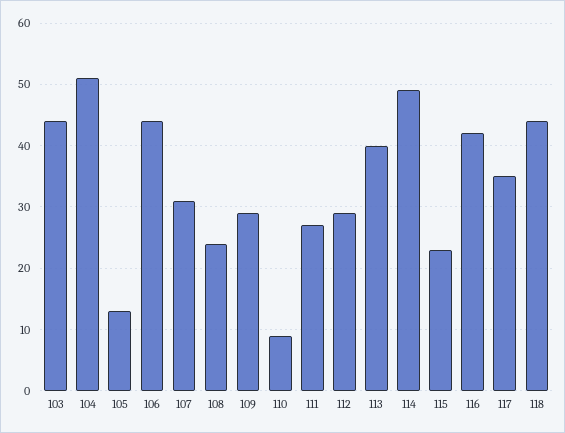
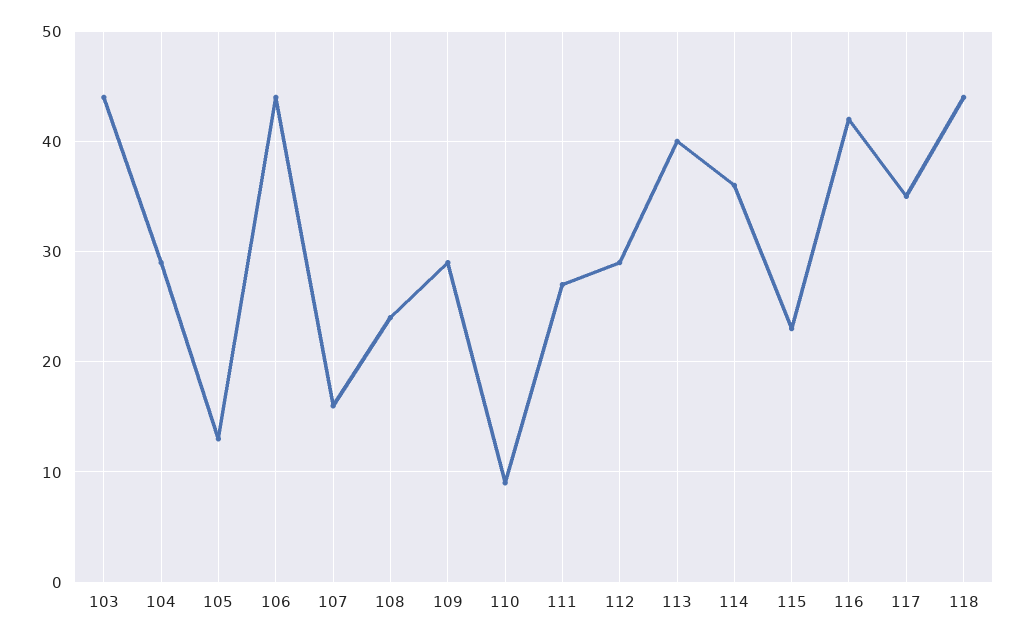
  {
    "103": 44,
-   "104": 51,
+   "104": 29,
    "105": 13,
    "106": 44,
-   "107": 31,
+   "107": 16,
    "108": 24,
    "109": 29,
    "110": 9,
    "111": 27,
    "112": 29,
    "113": 40,
-   "114": 49,
+   "114": 36,
    "115": 23,
    "116": 42,
    "117": 35,
    "118": 44
  }

